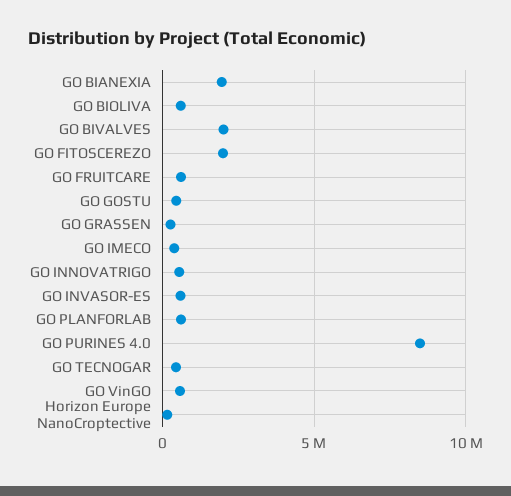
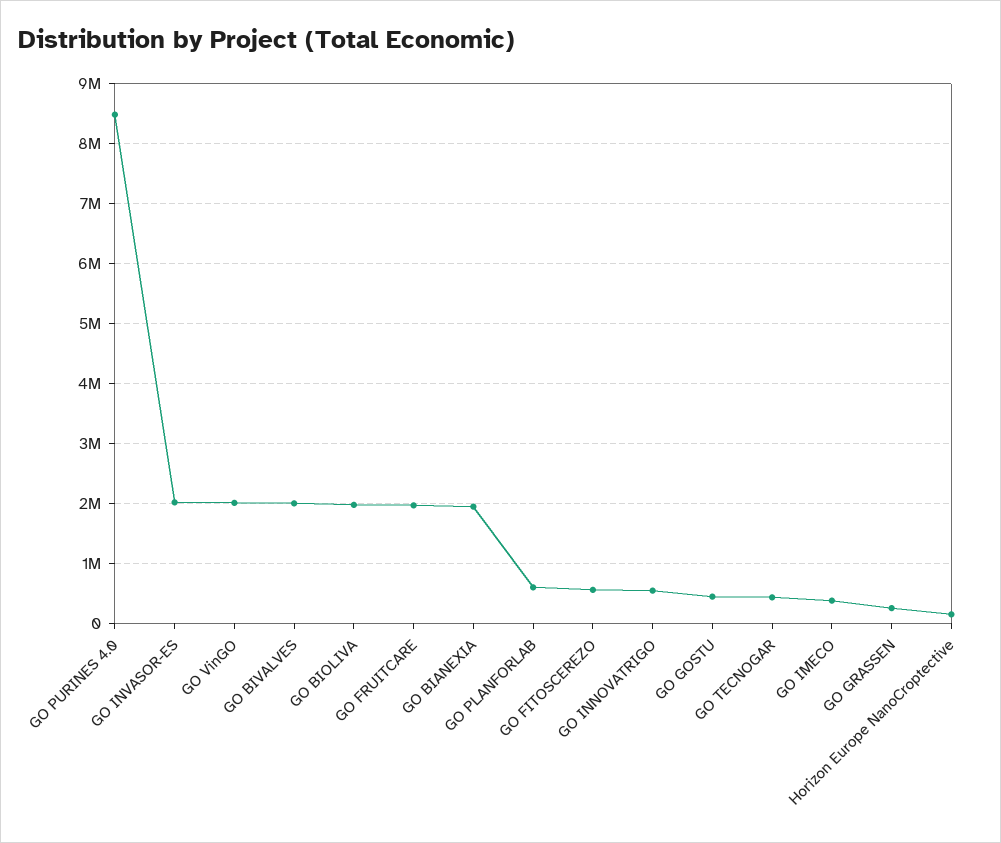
  {
    "GO BIANEXIA": 2000000,
-   "GO BIOLIVA": 500000,
+   "GO BIOLIVA": 2000000,
    "GO BIVALVES": 2000000,
-   "GO FITOSCEREZO": 2000000,
+   "GO FITOSCEREZO": 600000,
-   "GO FRUITCARE": 500000,
+   "GO FRUITCARE": 2000000,
    "GO GOSTU": 400000,
    "GO GRASSEN": 200000,
    "GO IMECO": 400000,
    "GO INNOVATRIGO": 600000,
-   "GO INVASOR-ES": 500000,
+   "GO INVASOR-ES": 2000000,
    "GO PLANFORLAB": 600000,
    "GO PURINES 4.0": 8400000,
    "GO TECNOGAR": 400000,
-   "GO VinGO": 500000,
+   "GO VinGO": 2000000,
    "Horizon Europe NanoCroptective": 200000
  }

